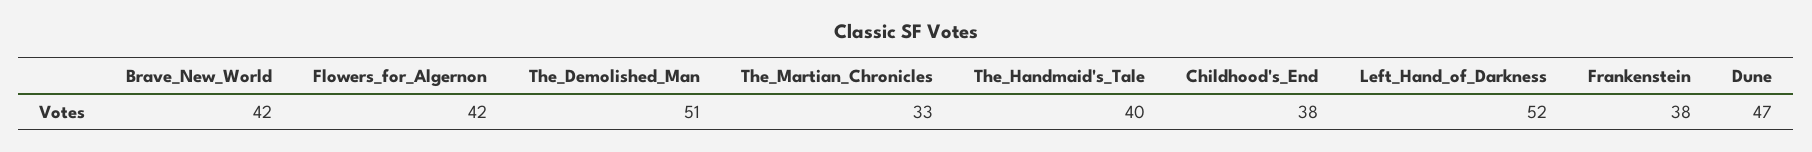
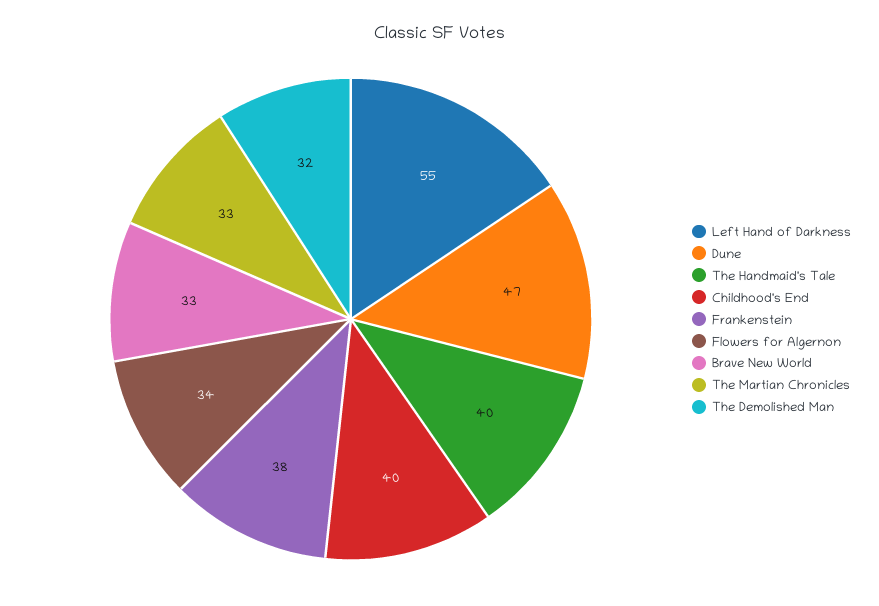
  {
-   "Brave_New_World": 42,
+   "Brave_New_World": 33,
-   "Flowers_for_Algernon": 42,
+   "Flowers_for_Algernon": 34,
-   "The_Demolished_Man": 51,
+   "The_Demolished_Man": 32,
    "The_Martian_Chronicles": 33,
    "The_Handmaid's_Tale": 40,
-   "Childhood's_End": 38,
+   "Childhood's_End": 40,
-   "Left_Hand_of_Darkness": 52,
+   "Left_Hand_of_Darkness": 55,
    "Frankenstein": 38,
    "Dune": 47
  }

